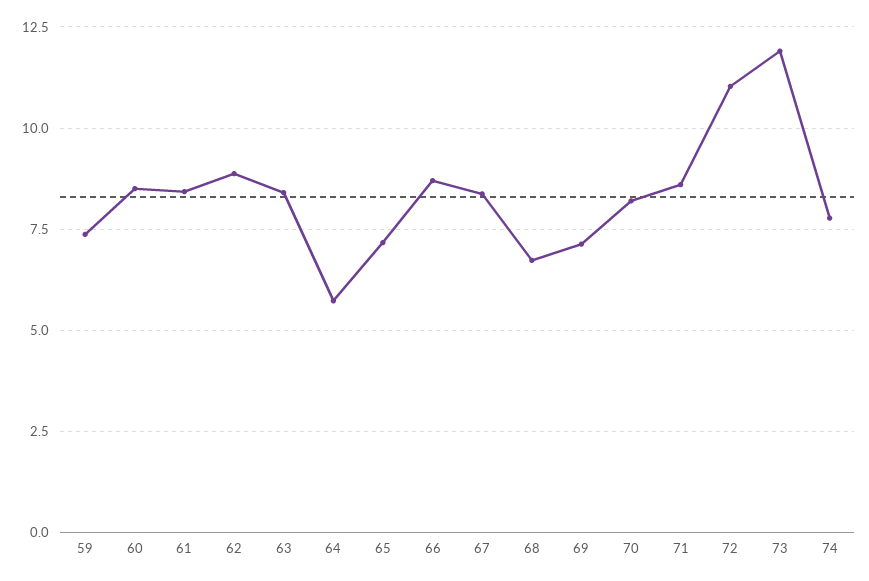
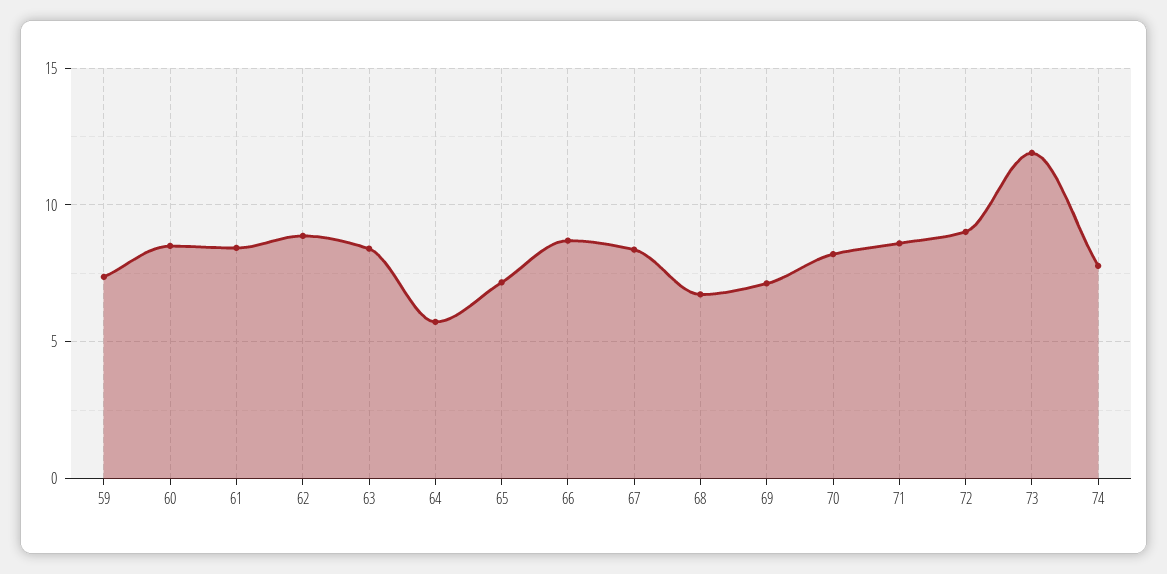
  {
    "59": 7.25,
    "60": 8.5,
    "61": 8.5,
    "62": 8.75,
    "63": 8.5,
    "64": 5.75,
    "65": 7.25,
    "66": 8.75,
    "67": 8.25,
    "68": 6.75,
    "69": 7.25,
    "70": 8.25,
    "71": 8.5,
-   "72": 11,
+   "72": 9,
    "73": 12,
    "74": 7.75
  }

